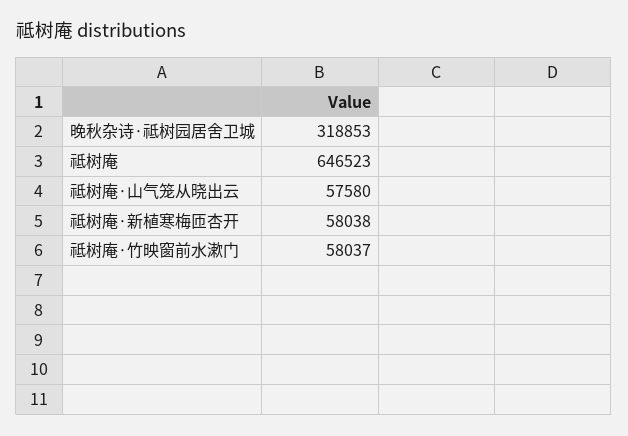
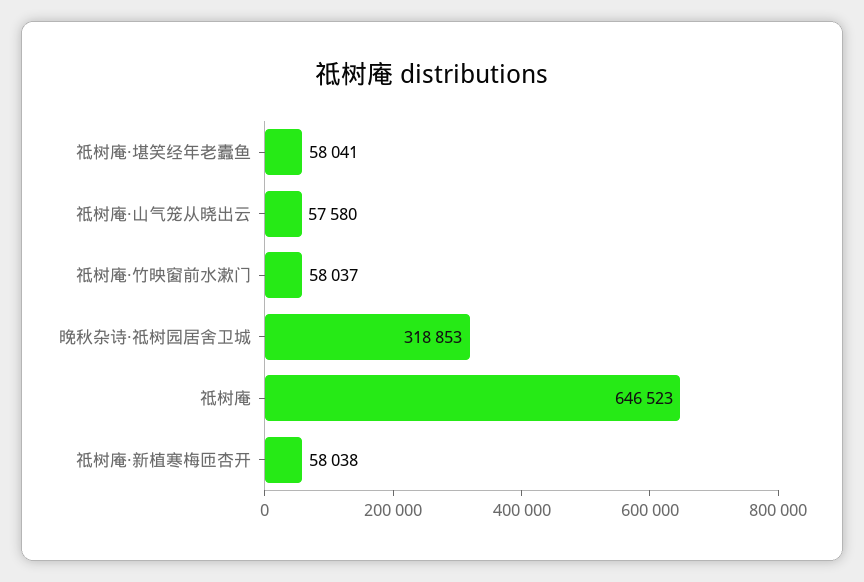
  {
    "晚秋杂诗·祗树园居舍卫城": 318853,
    "祗树庵": 646523,
    "祗树庵·山气笼从晓出云": 57580,
    "祗树庵·新植寒梅匝杏开": 58038,
-   "祗树庵·竹映窗前水漱门": 58037
+   "祗树庵·竹映窗前水漱门": 58037,
+   "祗树庵·堪笑经年老蠹鱼": 58041
  }

